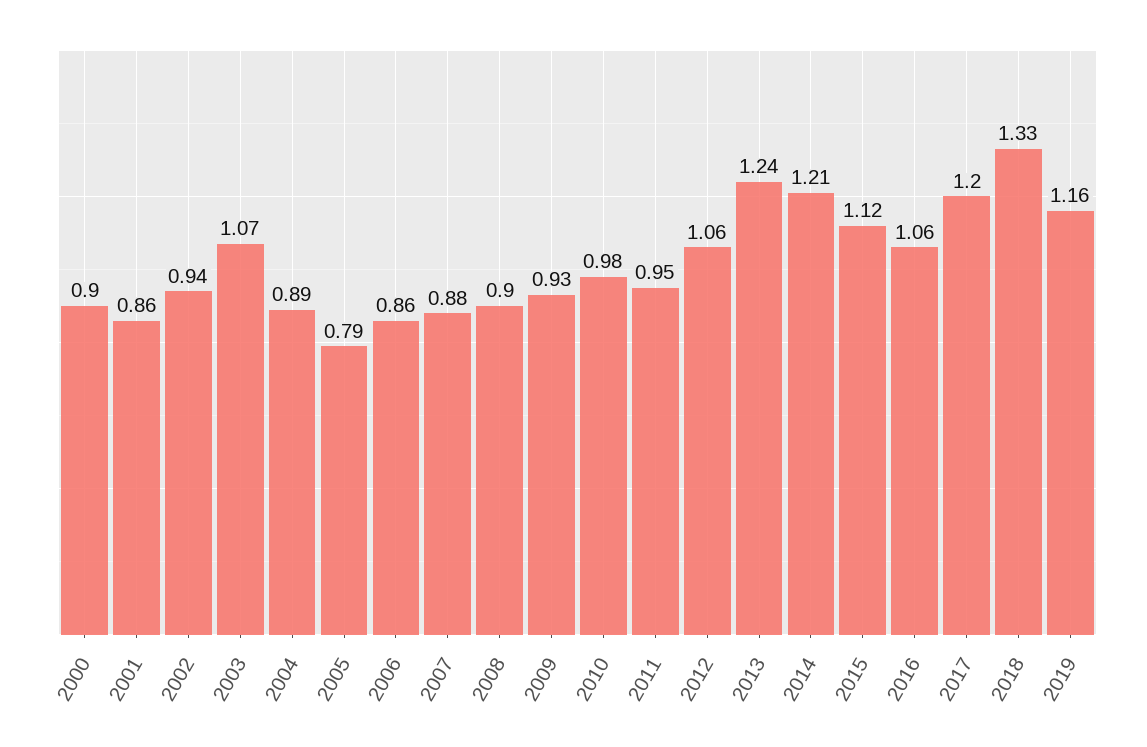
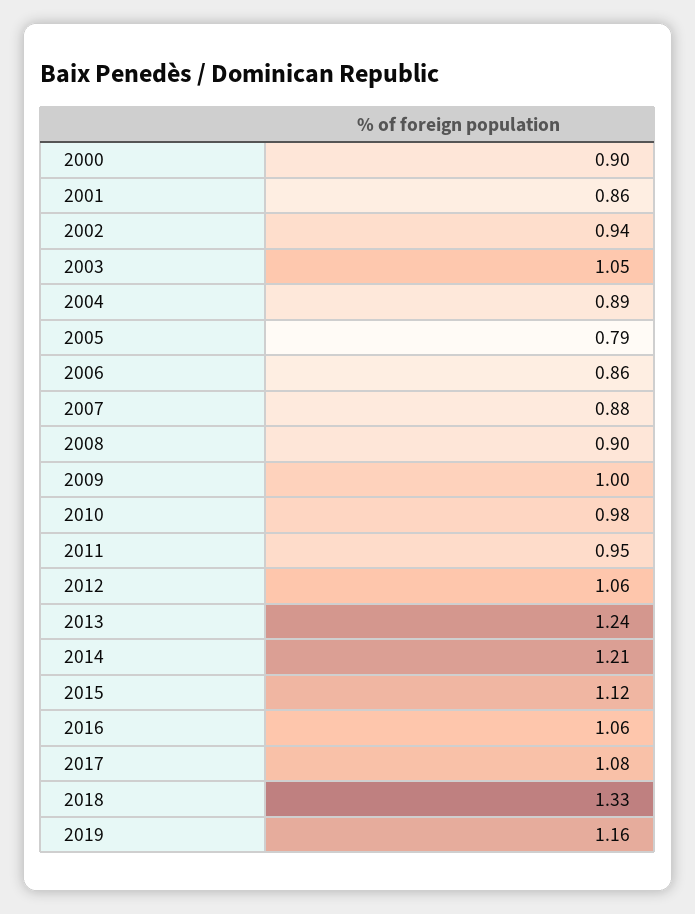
  {
    "2000": 0.9,
    "2001": 0.86,
    "2002": 0.94,
-   "2003": 1.07,
+   "2003": 1.05,
    "2004": 0.89,
    "2005": 0.79,
    "2006": 0.86,
    "2007": 0.88,
    "2008": 0.9,
-   "2009": 0.93,
+   "2009": 1,
    "2010": 0.98,
    "2011": 0.95,
    "2012": 1.06,
    "2013": 1.24,
    "2014": 1.21,
    "2015": 1.12,
    "2016": 1.06,
-   "2017": 1.2,
+   "2017": 1.08,
    "2018": 1.33,
    "2019": 1.16
  }

